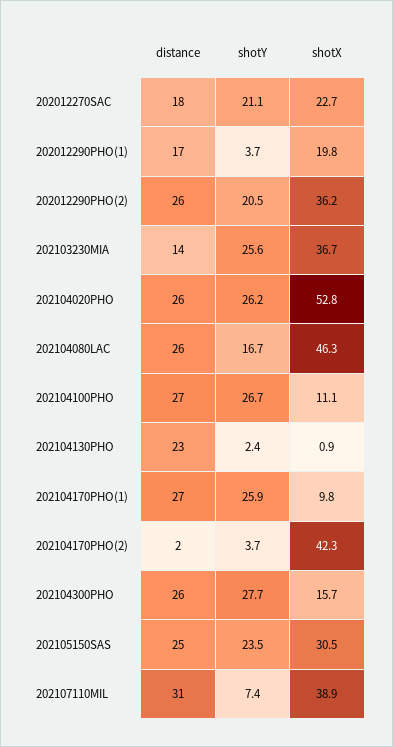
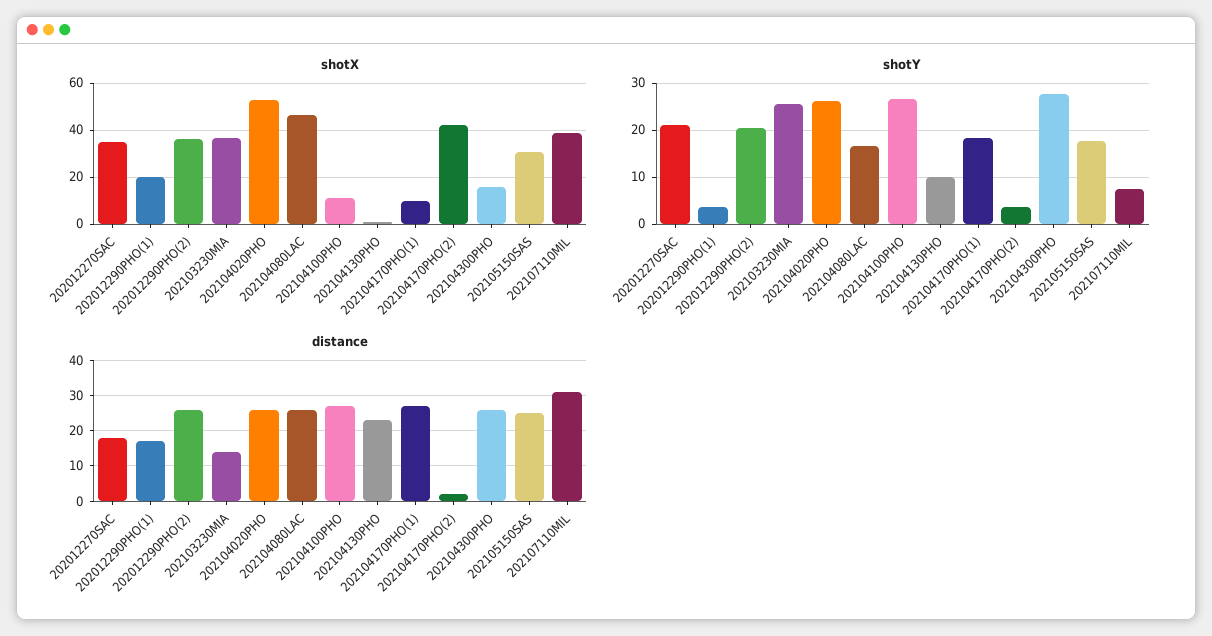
  {
    "distance": {
      "202012270SAC": 18,
      "202012290PHO(1)": 17,
      "202012290PHO(2)": 26,
      "202103230MIA": 14,
      "202104020PHO": 26,
      "202104080LAC": 26,
      "202104100PHO": 27,
      "202104130PHO": 23,
      "202104170PHO(1)": 27,
      "202104170PHO(2)": 2,
      "202104300PHO": 26,
      "202105150SAS": 25,
      "202107110MIL": 31
    },
    "shotY": {
      "202012270SAC": 21.1,
      "202012290PHO(1)": 3.7,
      "202012290PHO(2)": 20.5,
      "202103230MIA": 25.6,
      "202104020PHO": 26.2,
      "202104080LAC": 16.7,
      "202104100PHO": 26.7,
-     "202104130PHO": 2.4,
+     "202104130PHO": 10,
-     "202104170PHO(1)": 25.9,
+     "202104170PHO(1)": 18,
      "202104170PHO(2)": 3.7,
      "202104300PHO": 27.7,
-     "202105150SAS": 23.5,
+     "202105150SAS": 18,
      "202107110MIL": 7.4
    },
    "shotX": {
-     "202012270SAC": 22.7,
+     "202012270SAC": 35,
      "202012290PHO(1)": 19.8,
      "202012290PHO(2)": 36.2,
      "202103230MIA": 36.7,
      "202104020PHO": 52.8,
      "202104080LAC": 46.3,
      "202104100PHO": 11.1,
      "202104130PHO": 0.9,
      "202104170PHO(1)": 9.8,
      "202104170PHO(2)": 42.3,
      "202104300PHO": 15.7,
      "202105150SAS": 30.5,
      "202107110MIL": 38.9
    }
  }

